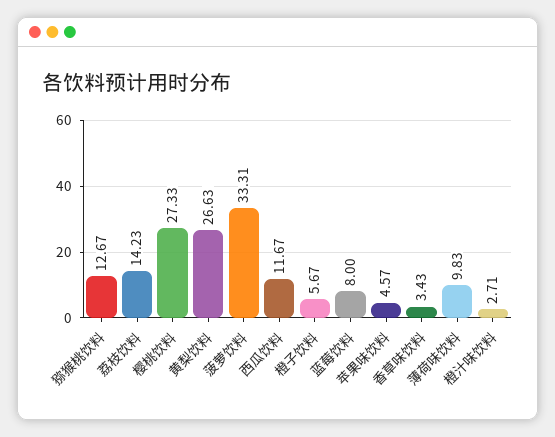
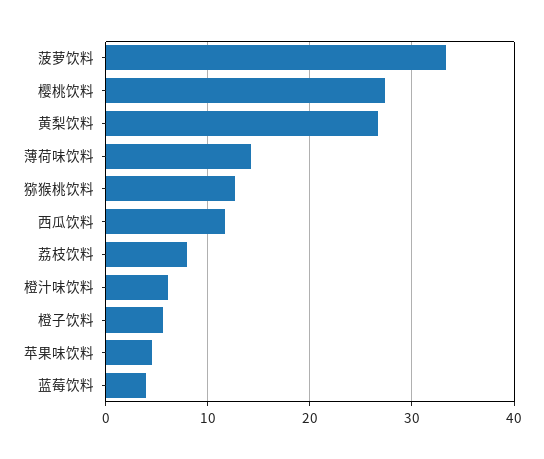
  {
    "猕猴桃饮料": 12.67,
-   "荔枝饮料": 14.23,
+   "荔枝饮料": 8,
    "樱桃饮料": 27.33,
    "黄梨饮料": 26.63,
    "菠萝饮料": 33.31,
    "西瓜饮料": 11.67,
    "橙子饮料": 5.67,
-   "蓝莓饮料": 8,
+   "蓝莓饮料": 4,
    "苹果味饮料": 4.57,
-   "香草味饮料": 3.43,
-   "薄荷味饮料": 9.83,
+   "薄荷味饮料": 14,
-   "橙汁味饮料": 2.71
+   "橙汁味饮料": 6
  }

